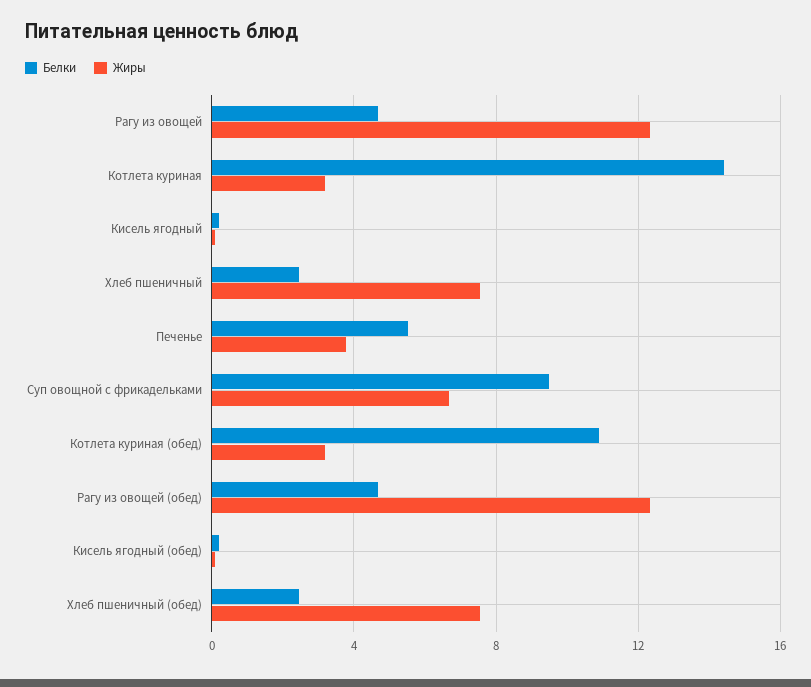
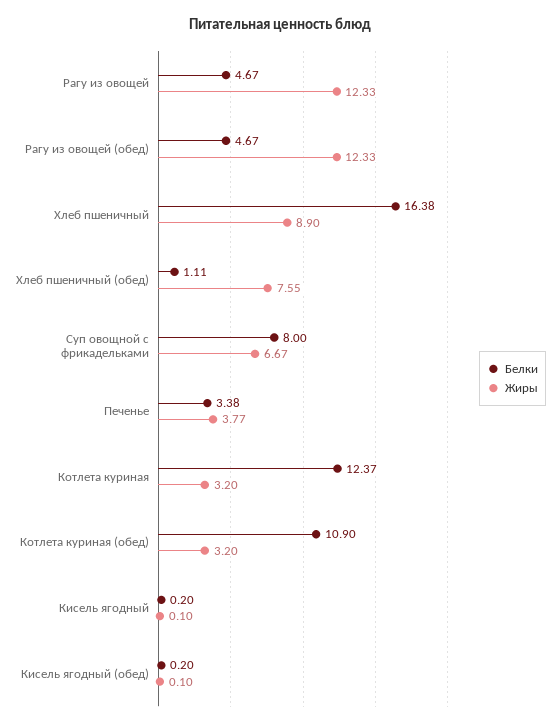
  {
    "Белки": {
      "Рагу из овощей": 4.67,
-     "Котлета куриная": 14.5,
+     "Котлета куриная": 12.37,
      "Кисель ягодный": 0.2,
-     "Хлеб пшеничный": 2.5,
+     "Хлеб пшеничный": 16.38,
-     "Печенье": 5.5,
+     "Печенье": 3.38,
-     "Суп овощной с фрикадельками": 9.5,
+     "Суп овощной с фрикадельками": 8,
      "Котлета куриная (обед)": 10.9,
      "Рагу из овощей (обед)": 4.67,
      "Кисель ягодный (обед)": 0.2,
-     "Хлеб пшеничный (обед)": 2.5
+     "Хлеб пшеничный (обед)": 1.11
    },
    "Жиры": {
      "Рагу из овощей": 12.33,
      "Котлета куриная": 3.2,
      "Кисель ягодный": 0.1,
-     "Хлеб пшеничный": 7.5,
+     "Хлеб пшеничный": 8.9,
      "Печенье": 3.77,
      "Суп овощной с фрикадельками": 6.67,
      "Котлета куриная (обед)": 3.2,
      "Рагу из овощей (обед)": 12.33,
      "Кисель ягодный (обед)": 0.1,
      "Хлеб пшеничный (обед)": 7.55
    }
  }

